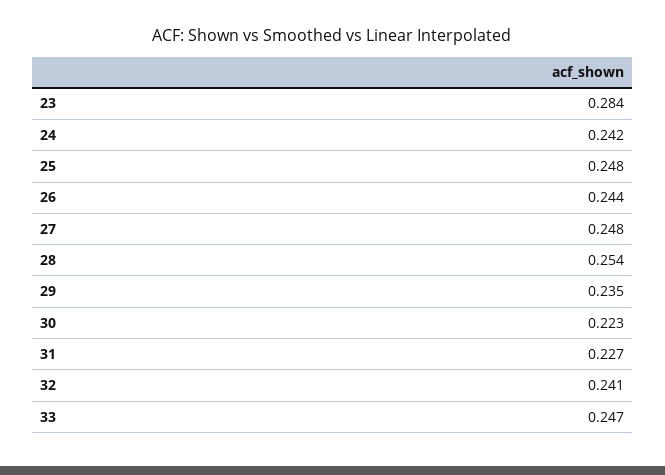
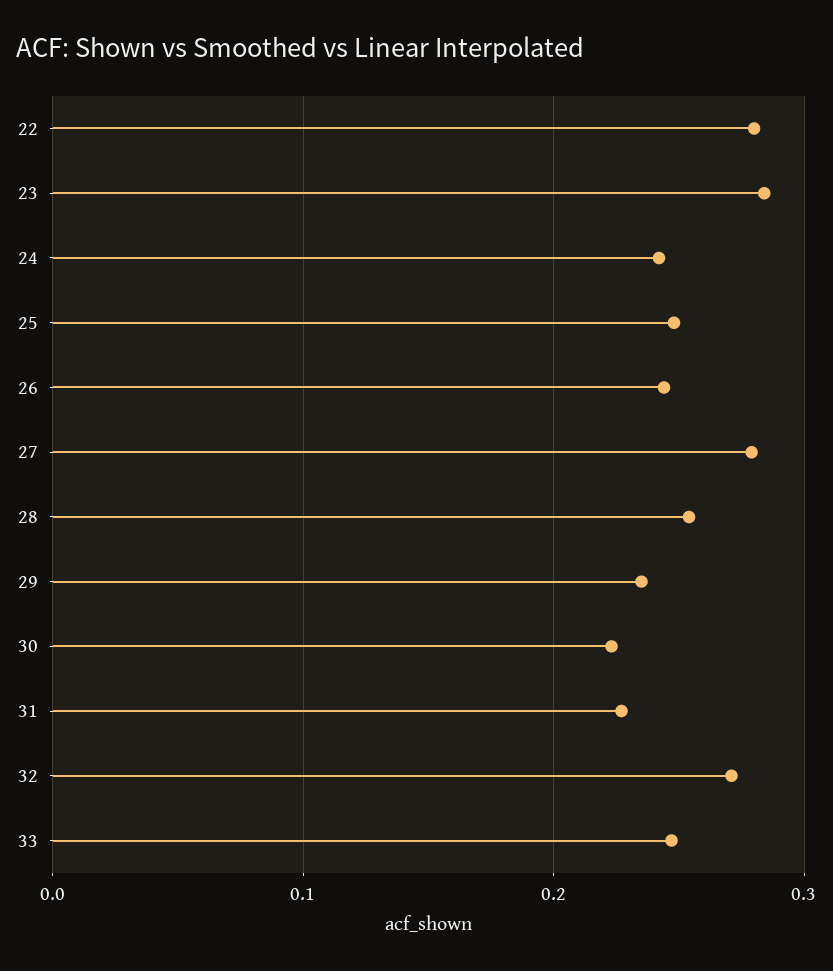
  {
    "23": 0.284,
    "24": 0.242,
    "25": 0.248,
    "26": 0.244,
-   "27": 0.248,
+   "27": 0.28,
    "28": 0.254,
    "29": 0.235,
    "30": 0.223,
    "31": 0.227,
-   "32": 0.241,
+   "32": 0.27,
-   "33": 0.247
+   "33": 0.247,
+   "22": 0.28
  }

